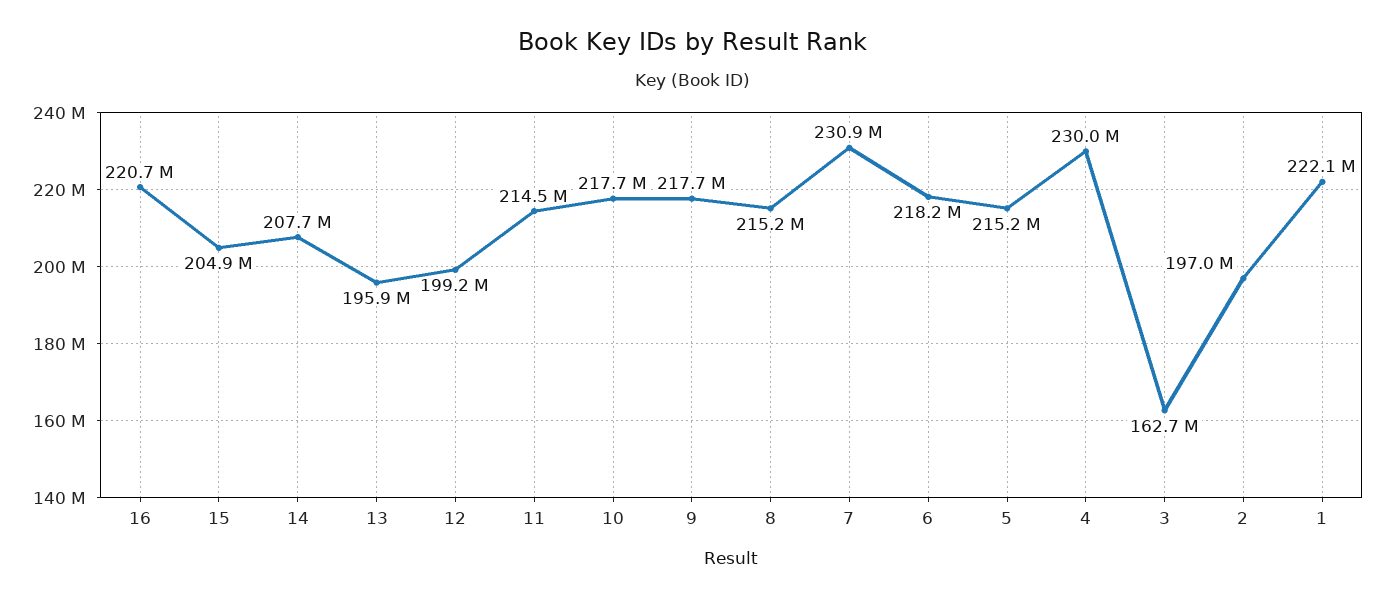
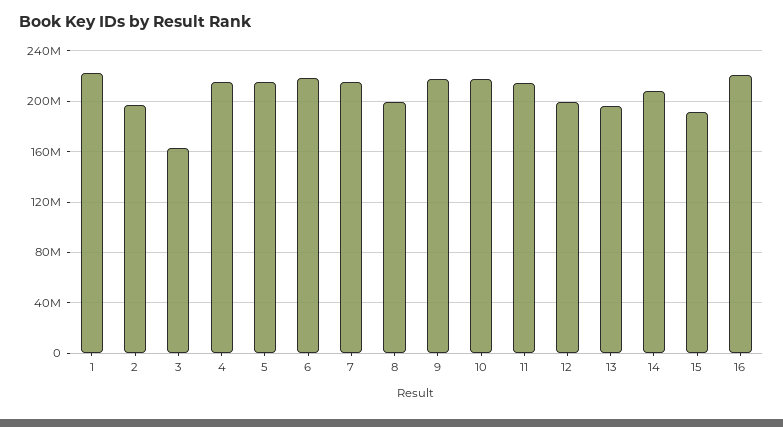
  {
    "16": 220700000,
-   "15": 204900000,
+   "15": 190000000,
    "14": 207700000,
    "13": 195900000,
    "12": 199200000,
    "11": 214500000,
    "10": 217700000,
    "9": 217700000,
-   "8": 215200000,
+   "8": 200000000,
-   "7": 230900000,
+   "7": 215000000,
    "6": 218200000,
    "5": 215200000,
-   "4": 230000000,
+   "4": 215000000,
    "3": 162700000,
    "2": 197000000,
    "1": 222100000
  }

